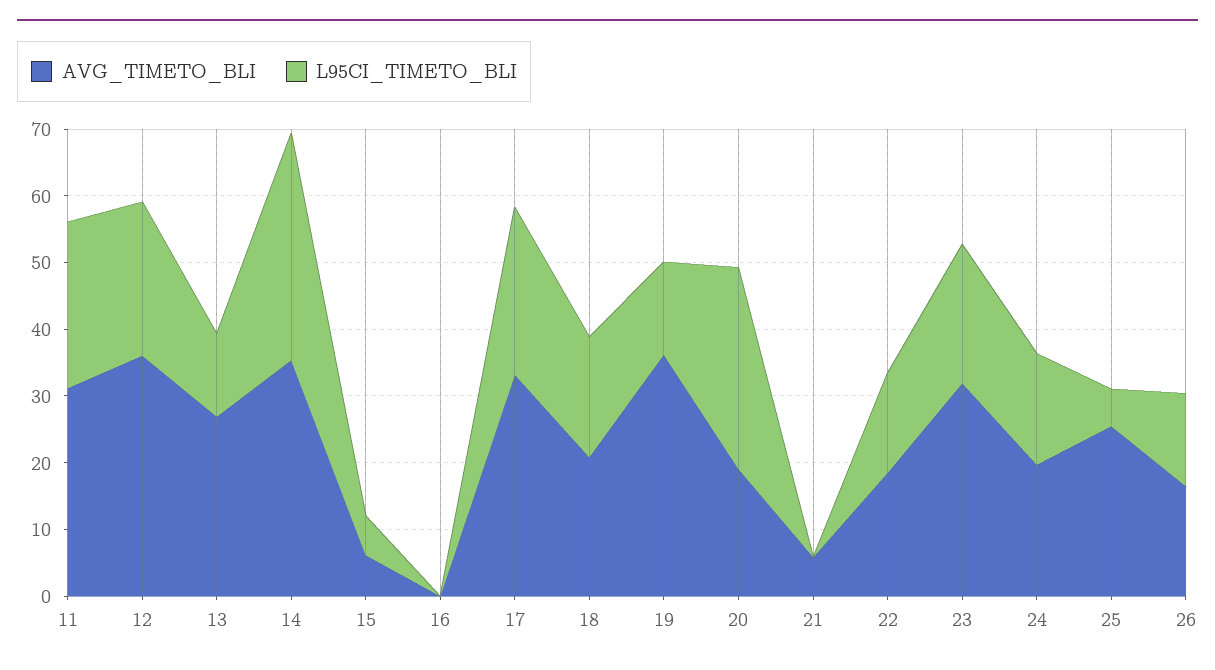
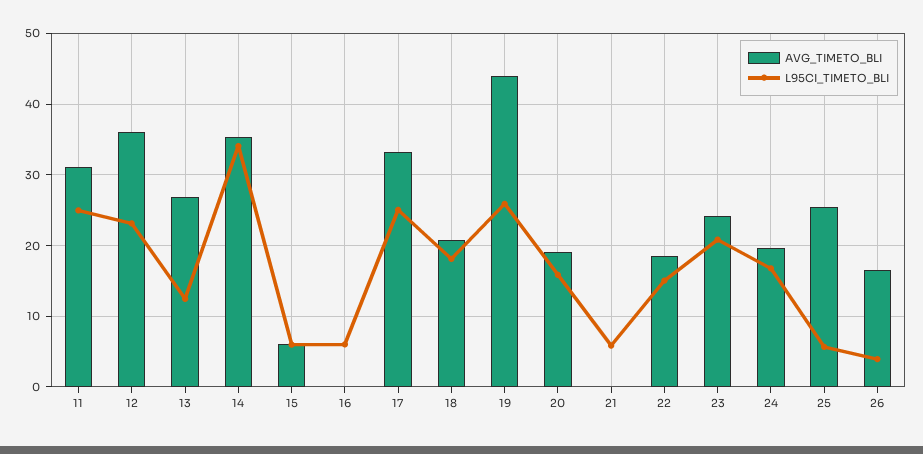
  {
    "AVG_TIMETO_BLI": {
      "11": 31,
      "12": 36,
      "13": 27,
      "14": 35,
      "15": 6,
      "16": 0,
      "17": 33,
      "18": 21,
-     "19": 36,
+     "19": 44,
      "20": 19,
-     "21": 6,
+     "21": 0,
      "22": 19,
-     "23": 32,
+     "23": 24,
      "24": 20,
      "25": 25,
      "26": 17
    },
    "L95CI_TIMETO_BLI": {
      "11": 25,
      "12": 23,
      "13": 12,
      "14": 34,
      "15": 6,
-     "16": 0,
+     "16": 6,
      "17": 25,
      "18": 18,
-     "19": 14,
+     "19": 26,
-     "20": 30,
+     "20": 16,
-     "21": 0,
+     "21": 6,
      "22": 15,
      "23": 21,
      "24": 17,
      "25": 6,
-     "26": 14
+     "26": 4
    }
  }

